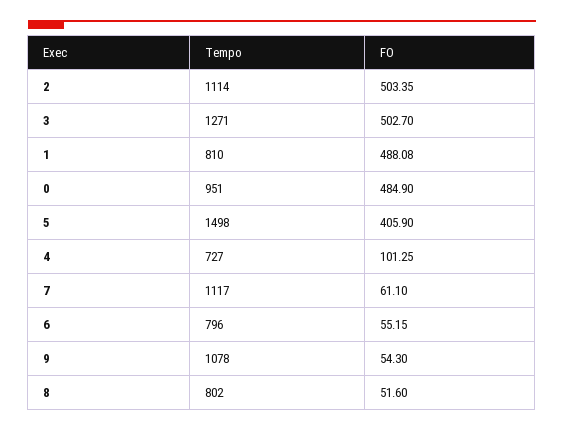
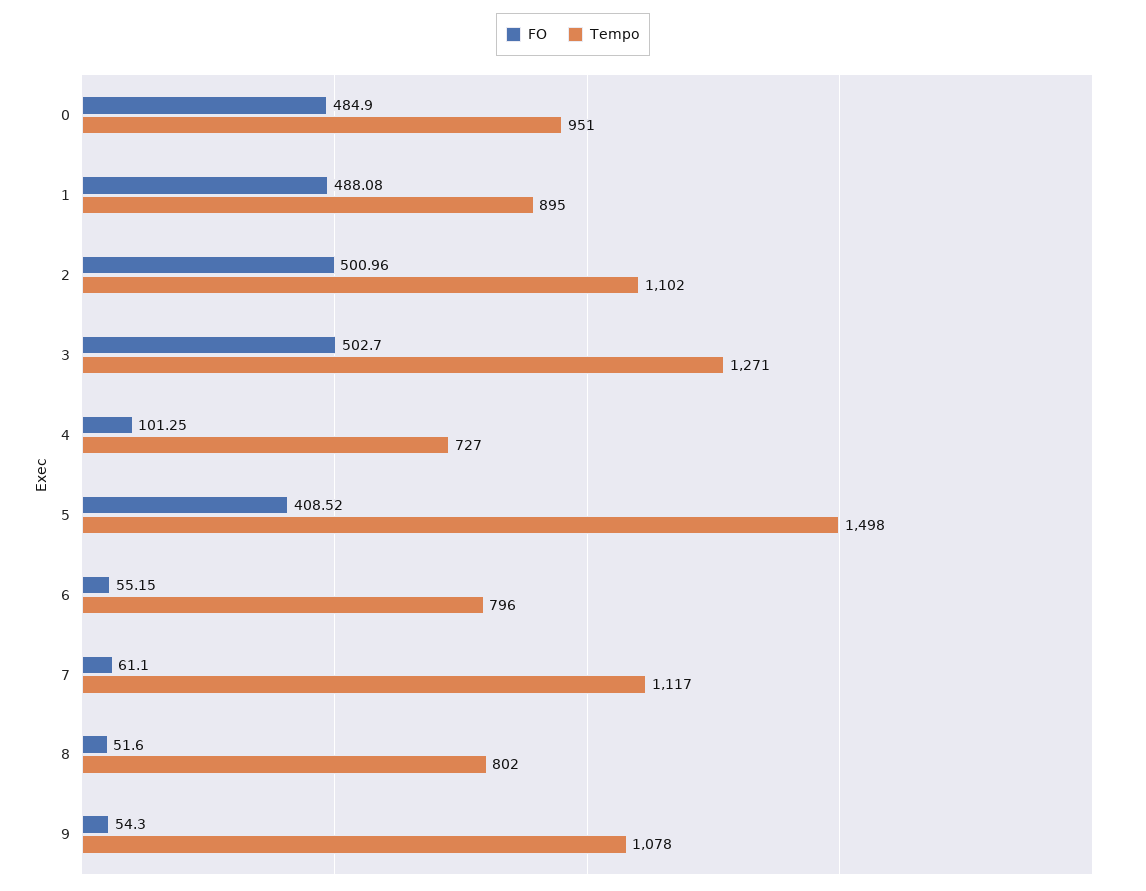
  {
    "Tempo": {
-     "2": 1114,
+     "2": 1102,
      "3": 1271,
-     "1": 810,
+     "1": 895,
      "0": 951,
      "5": 1498,
      "4": 727,
      "7": 1117,
      "6": 796,
      "9": 1078,
      "8": 802
    },
    "FO": {
-     "2": 503.35,
+     "2": 500.96,
      "3": 502.7,
      "1": 488.08,
      "0": 484.9,
-     "5": 405.9,
+     "5": 408.52,
      "4": 101.25,
      "7": 61.1,
      "6": 55.15,
      "9": 54.3,
      "8": 51.6
    }
  }

